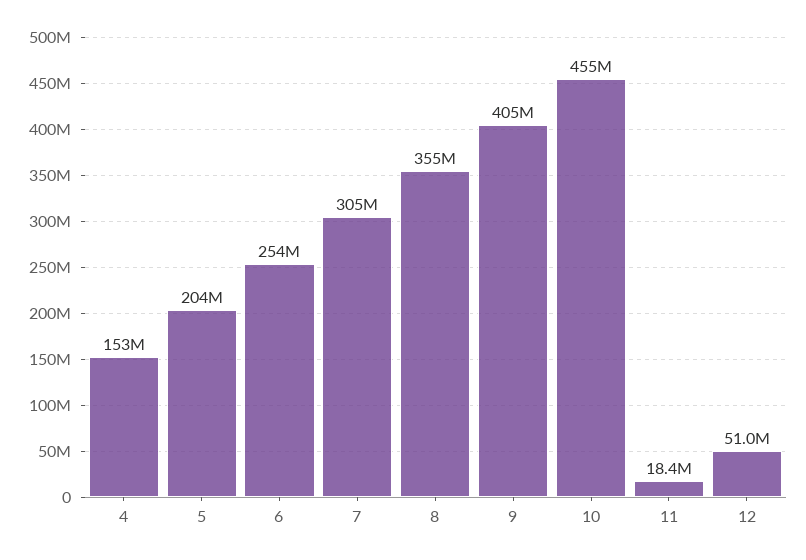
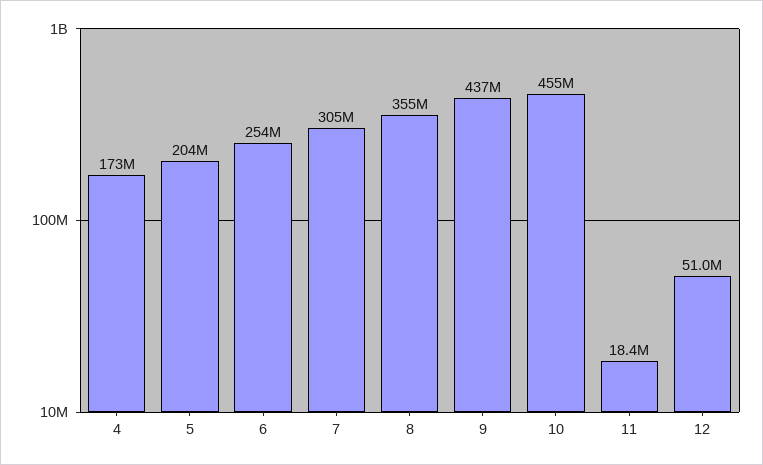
  {
-   "4": 153000000,
+   "4": 173000000,
    "5": 204000000,
    "6": 254000000,
    "7": 305000000,
    "8": 355000000,
-   "9": 405000000,
+   "9": 437000000,
    "10": 455000000,
    "11": 18400000,
    "12": 51000000
  }

